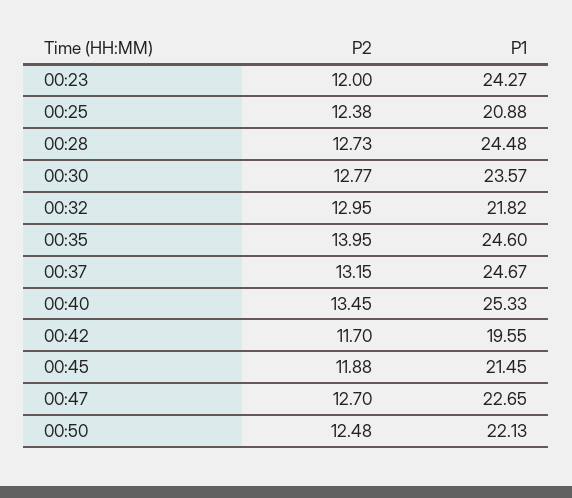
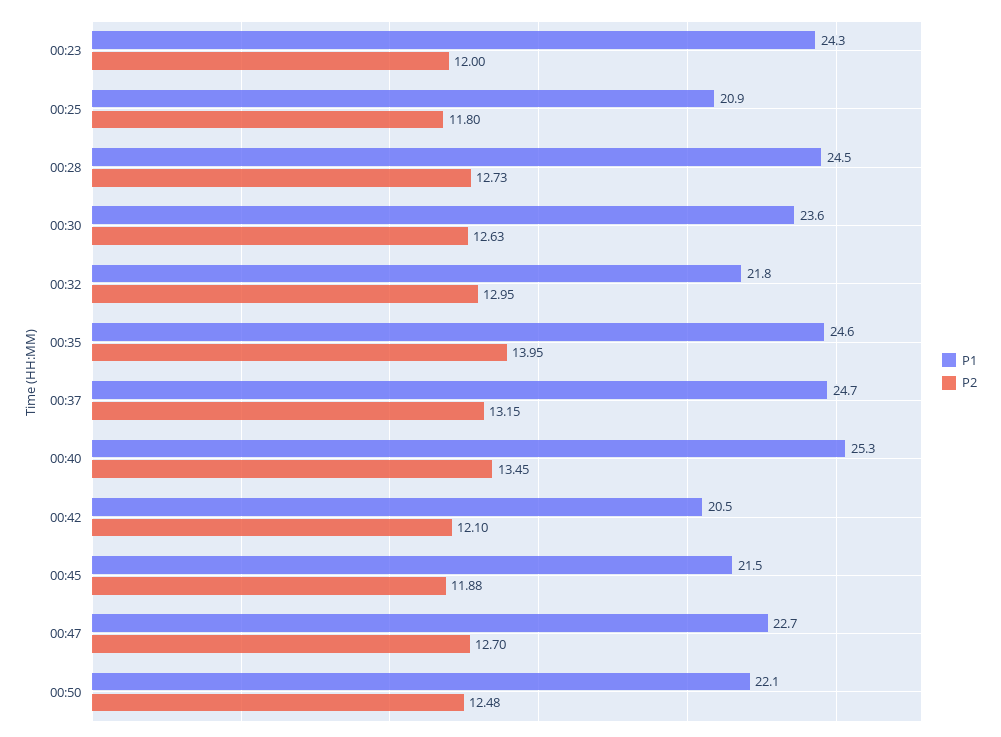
  {
    "P2": {
      "00:23": 12,
-     "00:25": 12.38,
+     "00:25": 11.8,
      "00:28": 12.73,
-     "00:30": 12.77,
+     "00:30": 12.63,
      "00:32": 12.95,
      "00:35": 13.95,
      "00:37": 13.15,
      "00:40": 13.45,
-     "00:42": 11.7,
+     "00:42": 12.1,
      "00:45": 11.88,
      "00:47": 12.7,
      "00:50": 12.48
    },
    "P1": {
      "00:23": 24.27,
      "00:25": 20.88,
      "00:28": 24.48,
      "00:30": 23.57,
      "00:32": 21.82,
      "00:35": 24.6,
      "00:37": 24.67,
      "00:40": 25.33,
-     "00:42": 19.55,
+     "00:42": 20.5,
      "00:45": 21.45,
      "00:47": 22.65,
      "00:50": 22.13
    }
  }

